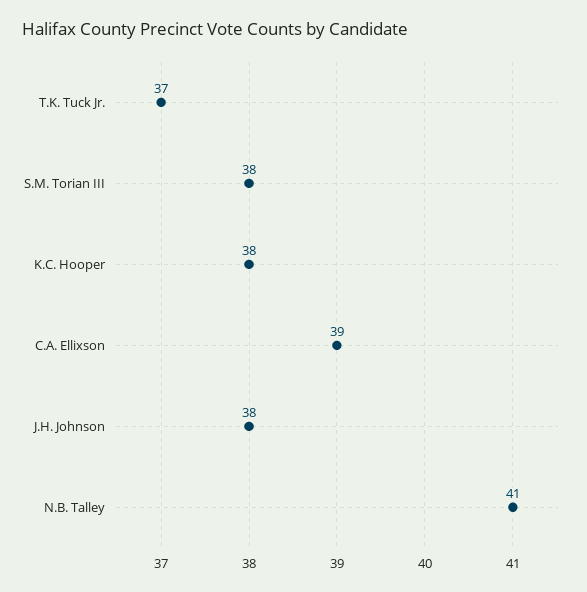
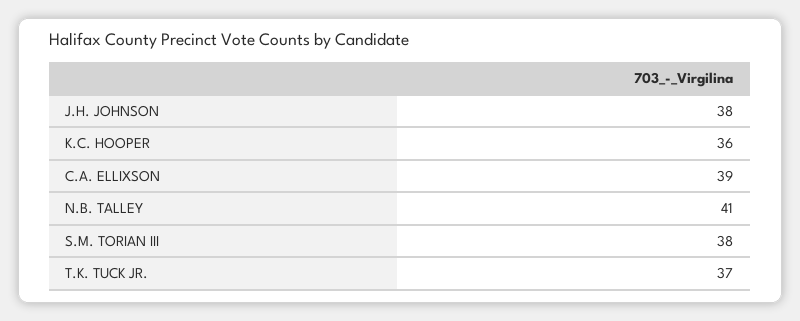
  {
    "T.K. Tuck Jr.": 37,
    "S.M. Torian III": 38,
-   "K.C. Hooper": 38,
+   "K.C. Hooper": 36,
    "C.A. Ellixson": 39,
    "J.H. Johnson": 38,
    "N.B. Talley": 41
  }

